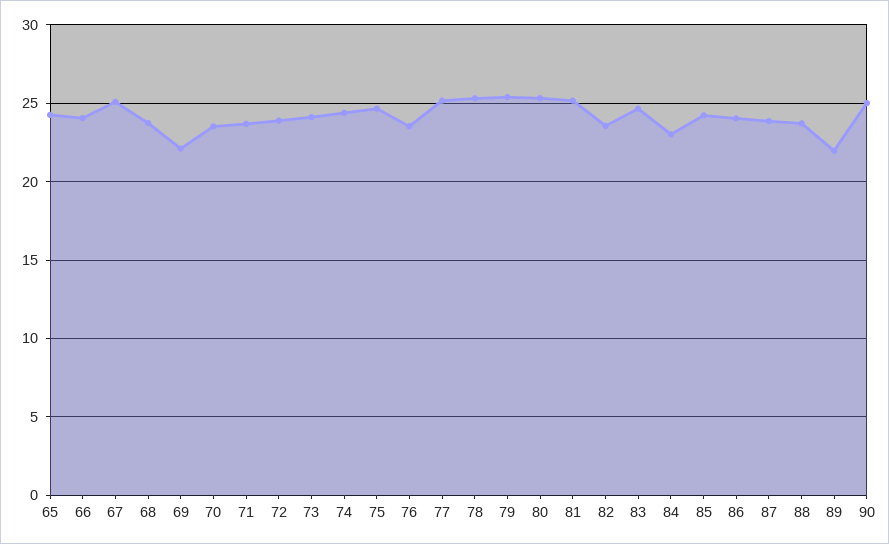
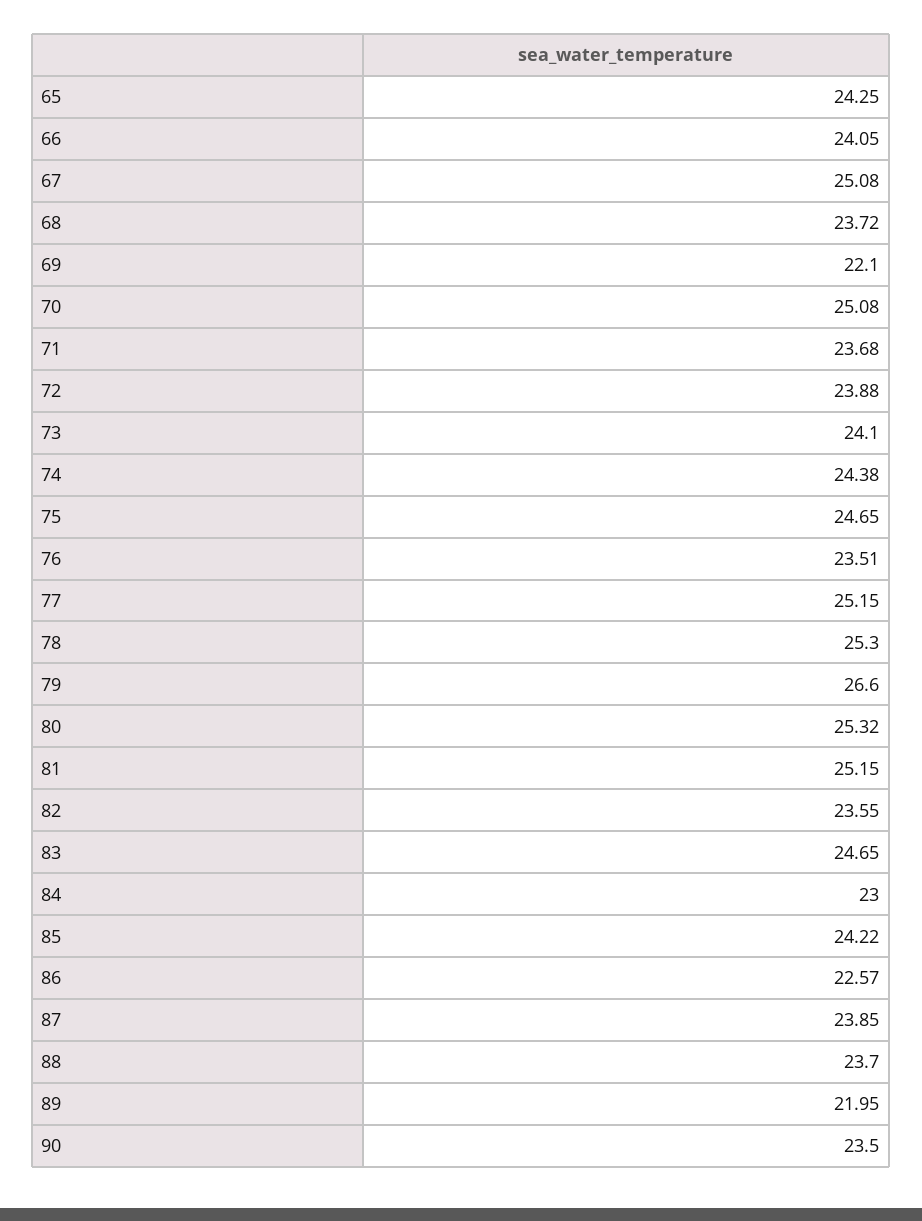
  {
    "65": 24.25,
    "66": 24.05,
    "67": 25.08,
    "68": 23.72,
    "69": 22.1,
-   "70": 23.5,
+   "70": 25.08,
    "71": 23.68,
    "72": 23.88,
    "73": 24.1,
    "74": 24.38,
    "75": 24.65,
    "76": 23.51,
    "77": 25.15,
    "78": 25.3,
-   "79": 25.5,
+   "79": 26.6,
    "80": 25.32,
    "81": 25.15,
    "82": 23.55,
    "83": 24.65,
    "84": 23,
    "85": 24.22,
-   "86": 24,
+   "86": 22.57,
    "87": 23.85,
    "88": 23.7,
    "89": 21.95,
-   "90": 25
+   "90": 23.5
  }

